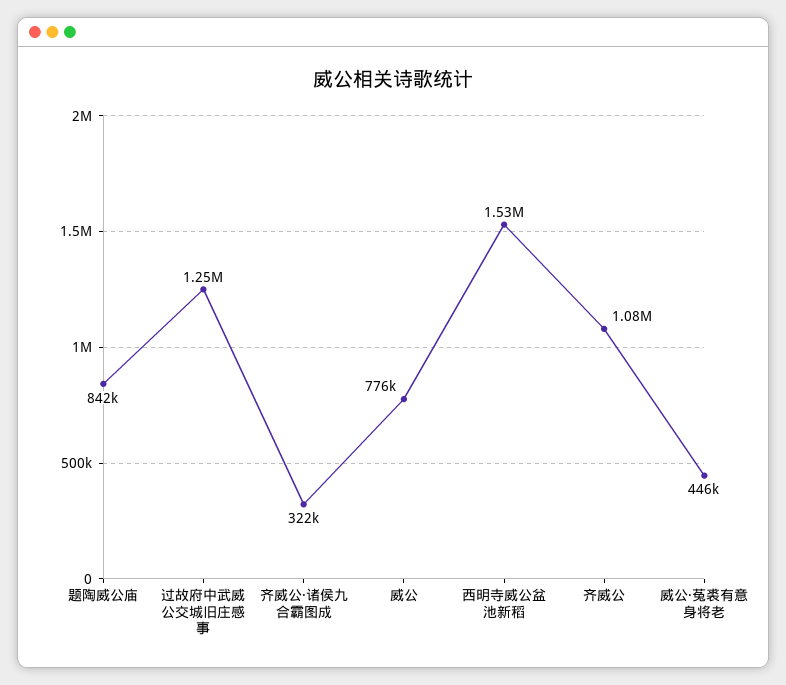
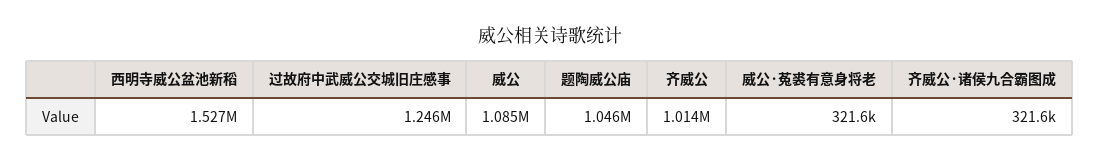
  {
-   "题陶威公庙": 842000,
+   "题陶威公庙": 1046000,
    "过故府中武威公交城旧庄感事": 1246000,
    "齐威公·诸侯九合霸图成": 321600,
-   "威公": 776000,
+   "威公": 1085000,
    "西明寺威公盆池新稻": 1527000,
-   "齐威公": 1080000,
+   "齐威公": 1014000,
-   "威公·菟裘有意身将老": 446000
+   "威公·菟裘有意身将老": 321600
  }

